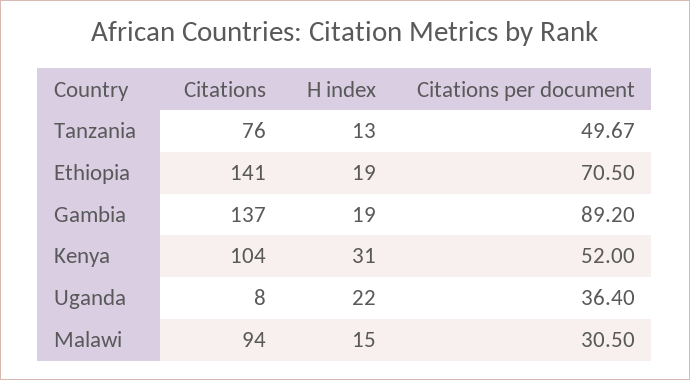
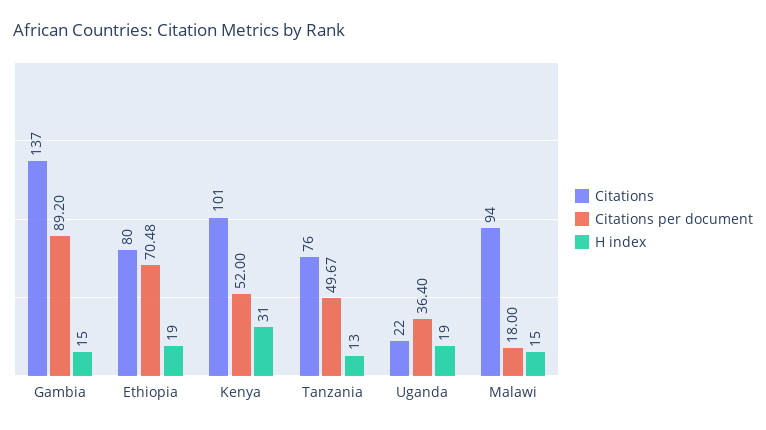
  {
    "Citations": {
      "Tanzania": 76,
-     "Ethiopia": 141,
+     "Ethiopia": 80,
      "Gambia": 137,
-     "Kenya": 104,
+     "Kenya": 101,
-     "Uganda": 8,
+     "Uganda": 22,
      "Malawi": 94
    },
    "H index": {
      "Tanzania": 13,
      "Ethiopia": 19,
-     "Gambia": 19,
+     "Gambia": 15,
      "Kenya": 31,
-     "Uganda": 22,
+     "Uganda": 19,
      "Malawi": 15
    },
    "Citations per document": {
      "Tanzania": 49.67,
-     "Ethiopia": 70.5,
+     "Ethiopia": 70.48,
      "Gambia": 89.2,
      "Kenya": 52,
      "Uganda": 36.4,
-     "Malawi": 30.5
+     "Malawi": 18
    }
  }

